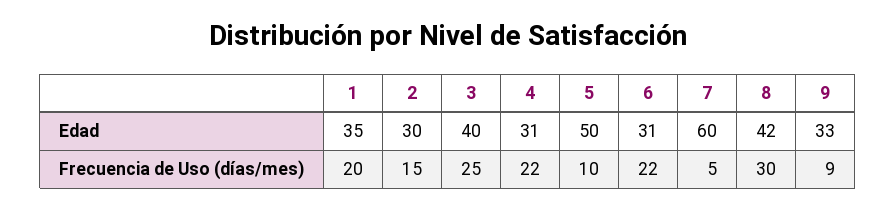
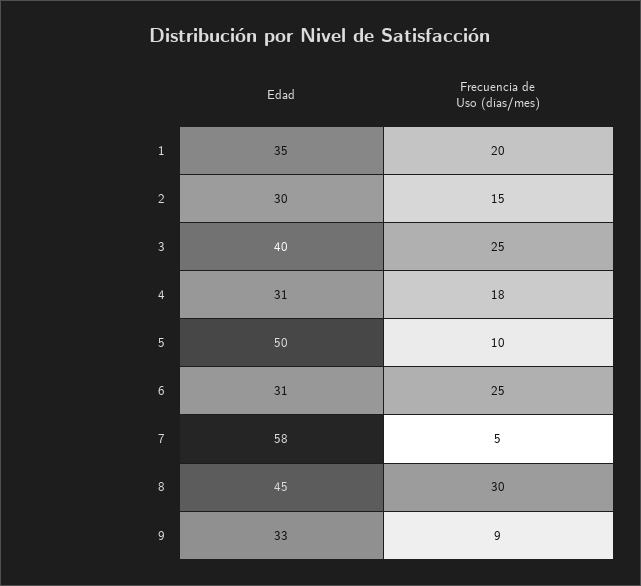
  {
    "1": {
      "Edad": 35,
      "Frecuencia de Uso (días/mes)": 20
    },
    "2": {
      "Edad": 30,
      "Frecuencia de Uso (días/mes)": 15
    },
    "3": {
      "Edad": 40,
      "Frecuencia de Uso (días/mes)": 25
    },
    "4": {
      "Edad": 31,
-     "Frecuencia de Uso (días/mes)": 22
+     "Frecuencia de Uso (días/mes)": 18
    },
    "5": {
      "Edad": 50,
      "Frecuencia de Uso (días/mes)": 10
    },
    "6": {
      "Edad": 31,
-     "Frecuencia de Uso (días/mes)": 22
+     "Frecuencia de Uso (días/mes)": 25
    },
    "7": {
-     "Edad": 60,
+     "Edad": 58,
      "Frecuencia de Uso (días/mes)": 5
    },
    "8": {
-     "Edad": 42,
+     "Edad": 45,
      "Frecuencia de Uso (días/mes)": 30
    },
    "9": {
      "Edad": 33,
      "Frecuencia de Uso (días/mes)": 9
    }
  }

